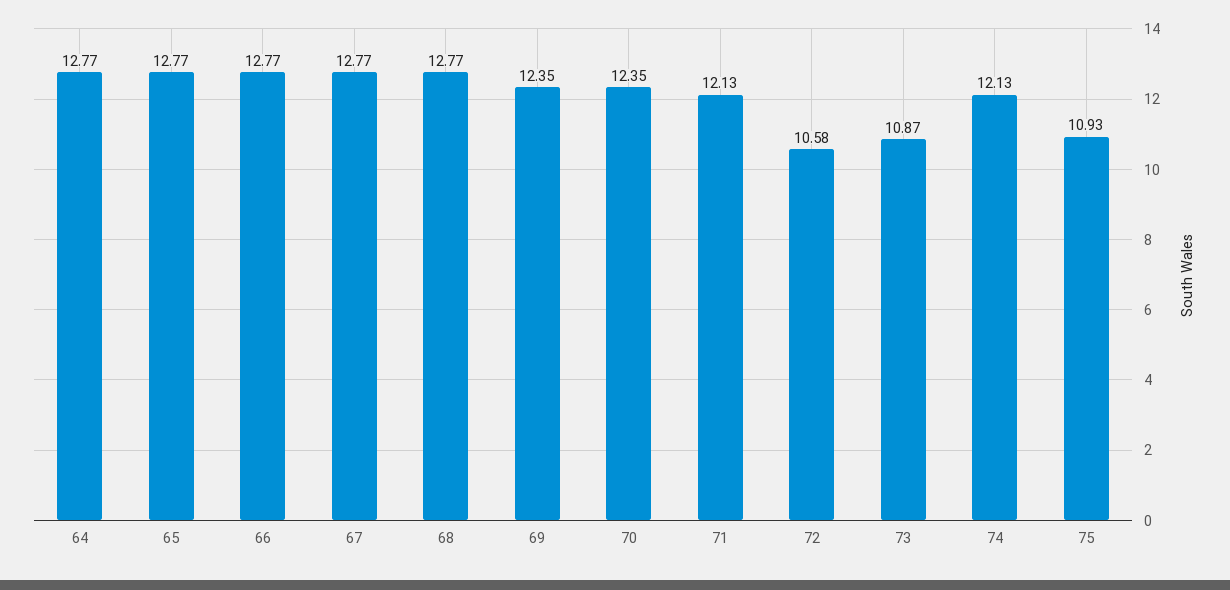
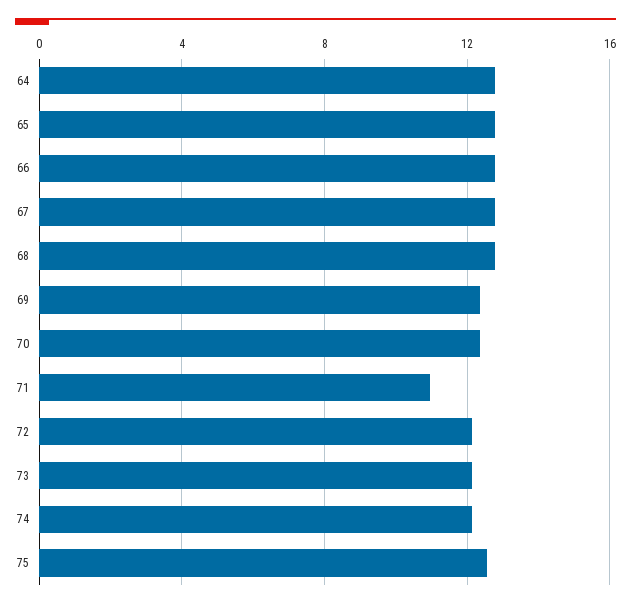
  {
    "64": 12.77,
    "65": 12.77,
    "66": 12.77,
    "67": 12.77,
    "68": 12.77,
    "69": 12.35,
    "70": 12.35,
-   "71": 12.13,
+   "71": 11,
-   "72": 10.58,
+   "72": 12,
-   "73": 10.87,
+   "73": 12,
    "74": 12.13,
-   "75": 10.93
+   "75": 12.5
  }

